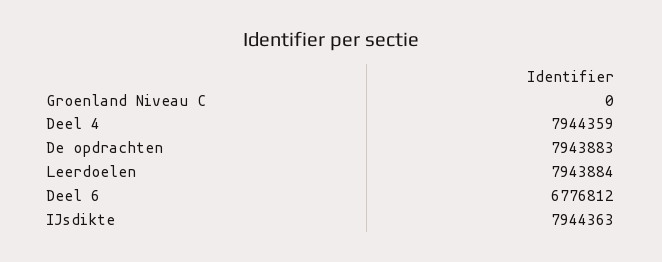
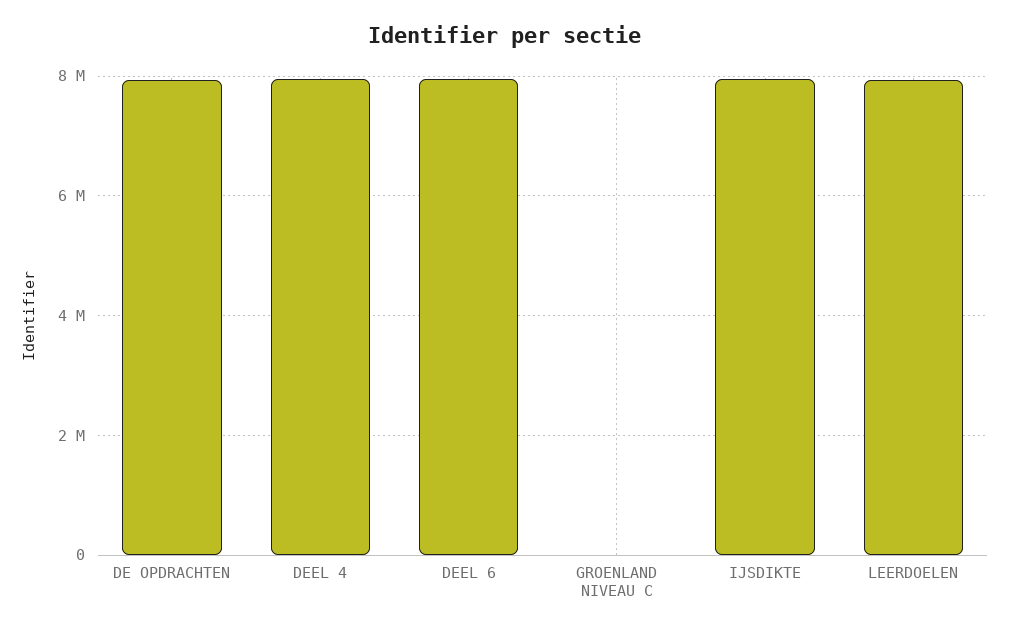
  {
    "Groenland Niveau C": 0,
    "Deel 4": 7944359,
    "De opdrachten": 7943883,
    "Leerdoelen": 7943884,
-   "Deel 6": 6776812,
+   "Deel 6": 8000000,
    "IJsdikte": 7944363
  }

